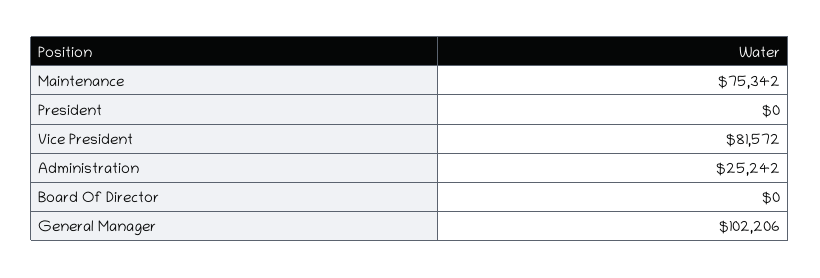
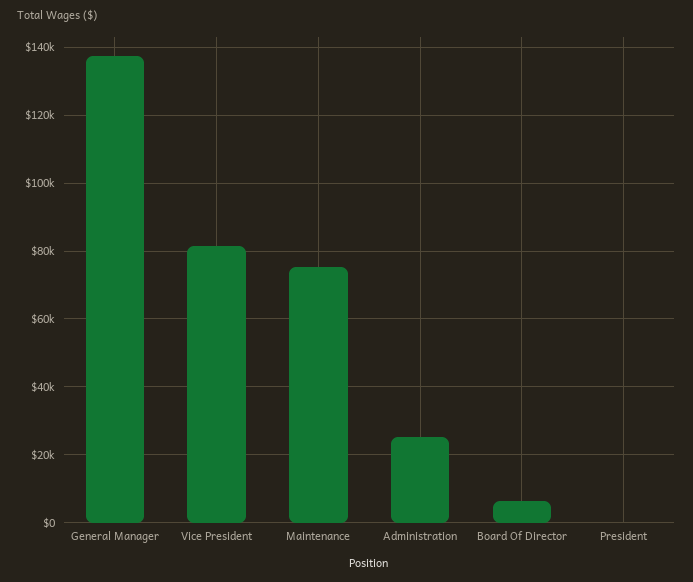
  {
    "Maintenance": 75342,
    "President": 0,
    "Vice President": 81572,
    "Administration": 25242,
-   "Board Of Director": 0,
+   "Board Of Director": 6000,
-   "General Manager": 102206
+   "General Manager": 138000
  }

